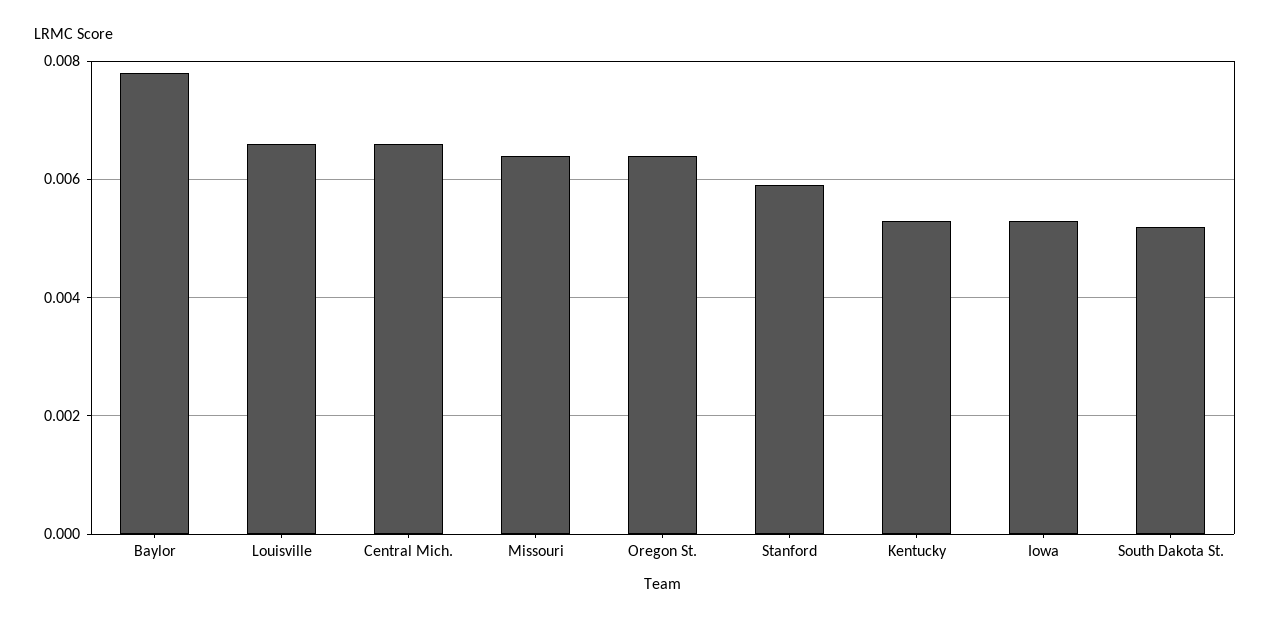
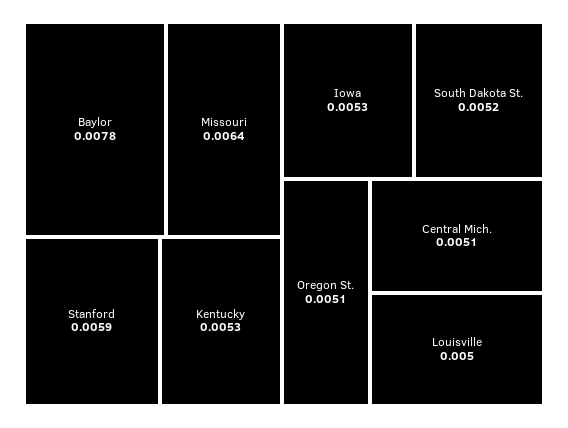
  {
    "Baylor": 0.0078,
-   "Louisville": 0.0065,
+   "Louisville": 0.005,
-   "Central Mich.": 0.0065,
+   "Central Mich.": 0.0051,
    "Missouri": 0.0064,
-   "Oregon St.": 0.0065,
+   "Oregon St.": 0.0051,
    "Stanford": 0.0059,
    "Kentucky": 0.0053,
    "Iowa": 0.0053,
    "South Dakota St.": 0.0052
  }

